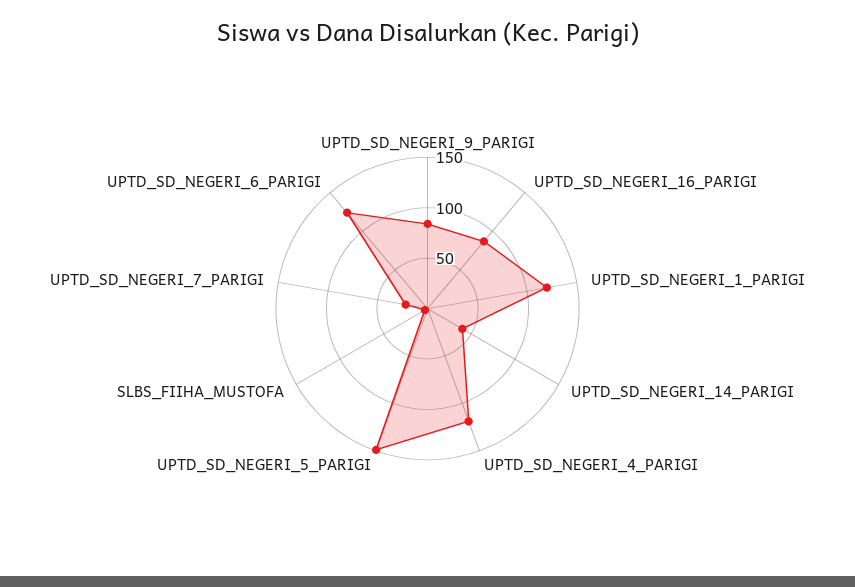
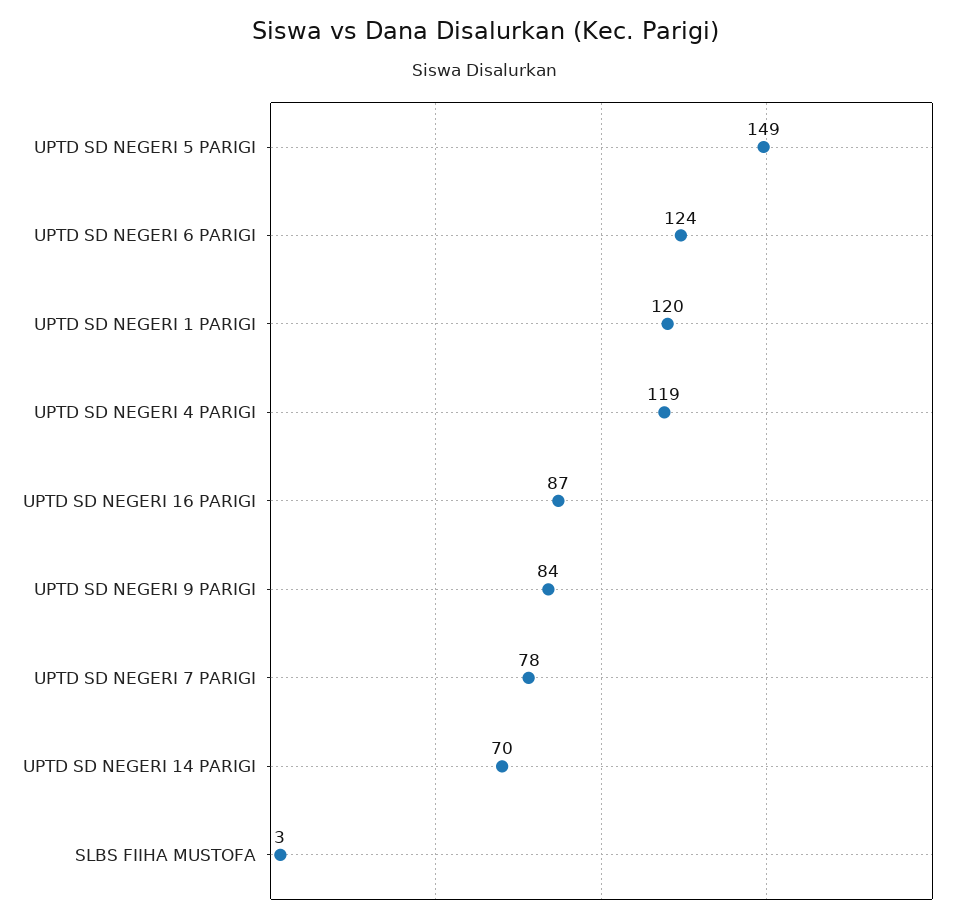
  {
    "UPTD_SD_NEGERI_9_PARIGI": 84,
    "UPTD_SD_NEGERI_16_PARIGI": 87,
    "UPTD_SD_NEGERI_1_PARIGI": 120,
-   "UPTD_SD_NEGERI_14_PARIGI": 40,
+   "UPTD_SD_NEGERI_14_PARIGI": 70,
    "UPTD_SD_NEGERI_4_PARIGI": 119,
    "UPTD_SD_NEGERI_5_PARIGI": 149,
    "SLBS_FIIHA_MUSTOFA": 3,
-   "UPTD_SD_NEGERI_7_PARIGI": 20,
+   "UPTD_SD_NEGERI_7_PARIGI": 78,
    "UPTD_SD_NEGERI_6_PARIGI": 124
  }

